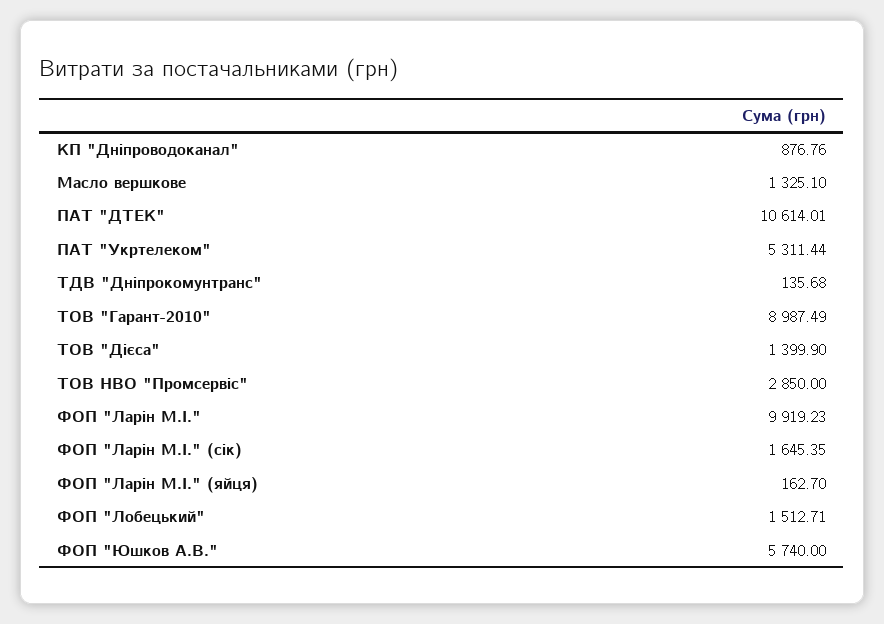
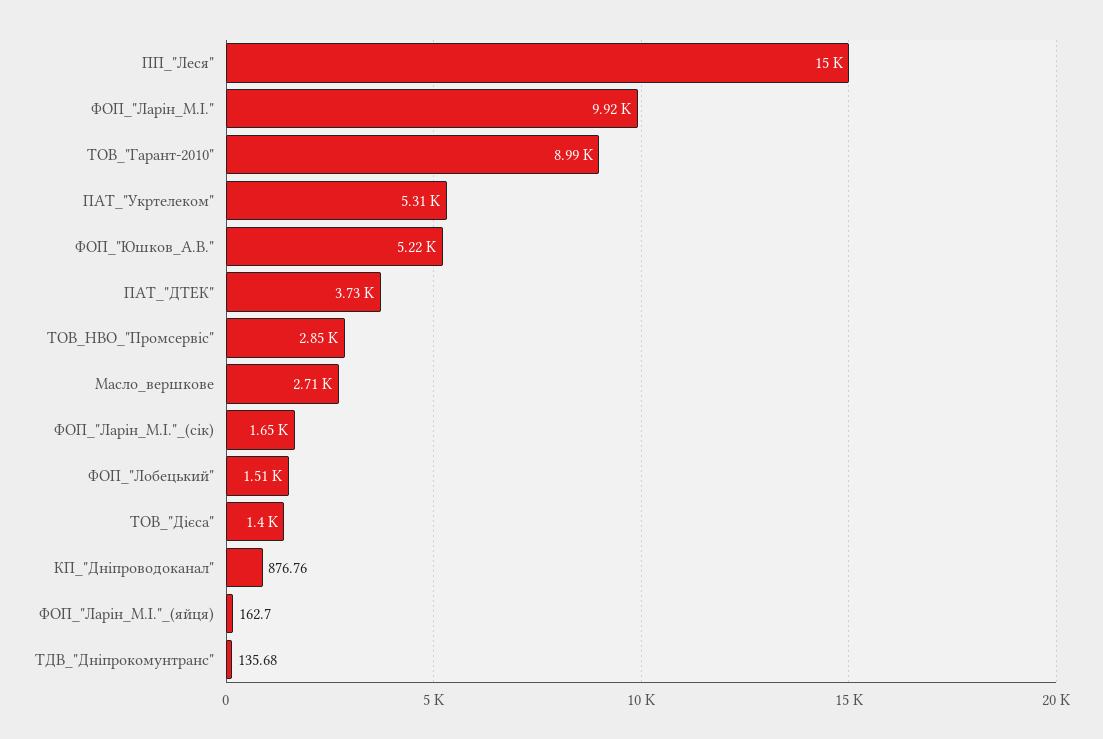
  {
    "КП \"Дніпроводоканал\"": 876.76,
-   "Масло вершкове": 1325.1,
+   "Масло вершкове": 2710,
-   "ПАТ \"ДТЕК\"": 10614.01,
+   "ПАТ \"ДТЕК\"": 3730,
    "ПАТ \"Укртелеком\"": 5311.44,
    "ТДВ \"Дніпрокомунтранс\"": 135.68,
    "ТОВ \"Гарант-2010\"": 8987.49,
    "ТОВ \"Дієса\"": 1399.9,
    "ТОВ НВО \"Промсервіс\"": 2850,
    "ФОП \"Ларін М.І.\"": 9919.23,
    "ФОП \"Ларін М.І.\" (сік)": 1645.35,
    "ФОП \"Ларін М.І.\" (яйця)": 162.7,
    "ФОП \"Лобецький\"": 1512.71,
-   "ФОП \"Юшков А.В.\"": 5740
+   "ФОП \"Юшков А.В.\"": 5220,
+   "ПП_\"Леся\"": 15000
  }

